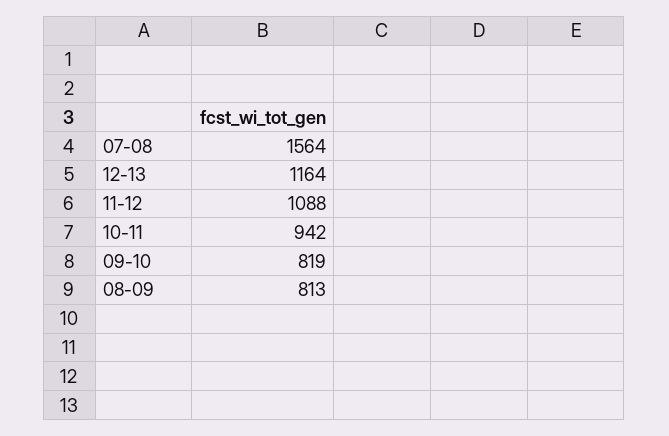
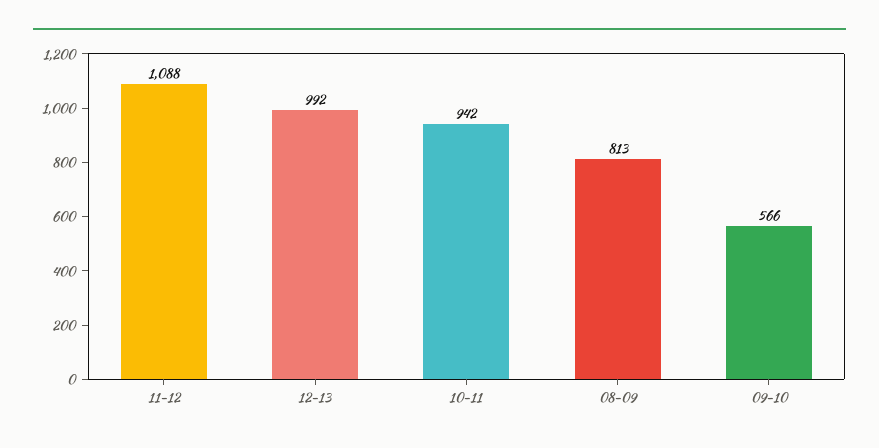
  {
-   "07-08": 1564,
-   "12-13": 1164,
+   "12-13": 992,
    "11-12": 1088,
    "10-11": 942,
-   "09-10": 819,
+   "09-10": 566,
    "08-09": 813
  }

